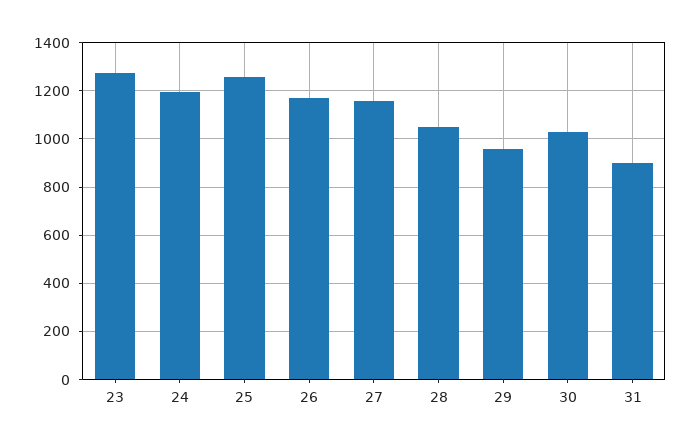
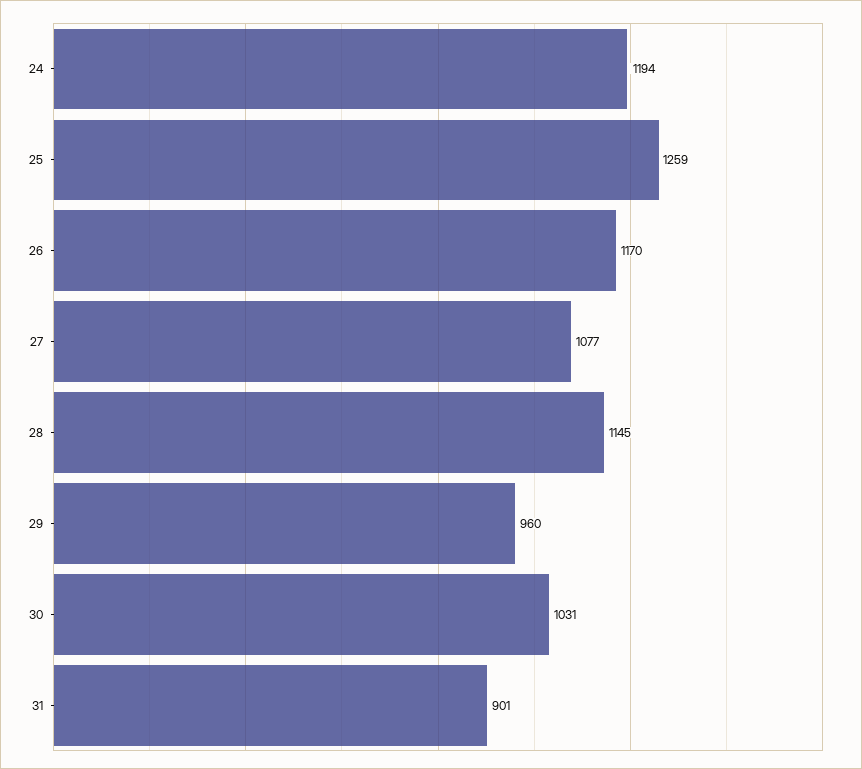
  {
-   "23": 1275,
    "24": 1194,
    "25": 1259,
    "26": 1170,
-   "27": 1150,
+   "27": 1077,
-   "28": 1050,
+   "28": 1145,
    "29": 960,
    "30": 1031,
    "31": 901
  }

